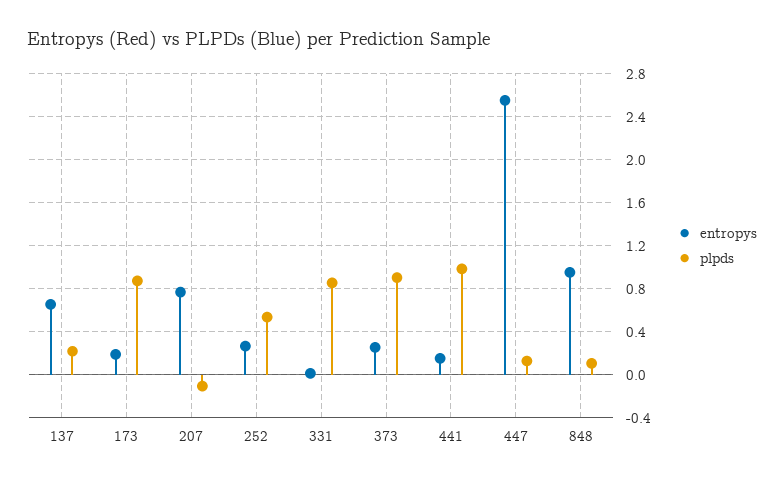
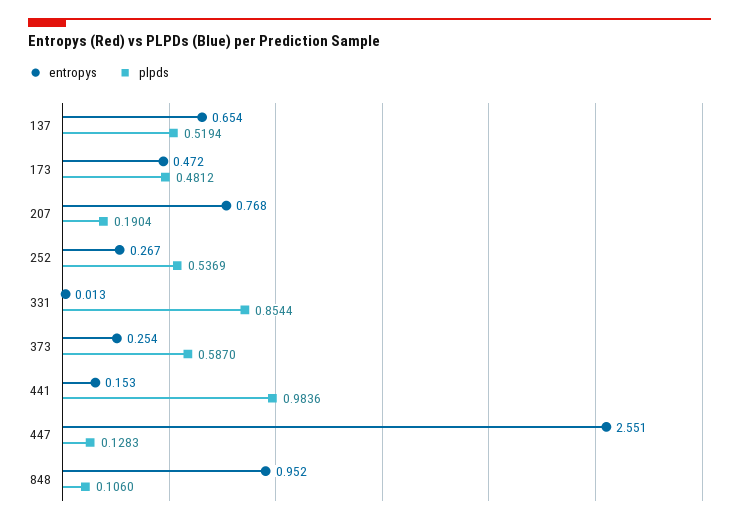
  {
    "entropys": {
      "137": 0.654,
-     "173": 0.2,
+     "173": 0.472,
      "207": 0.768,
      "252": 0.267,
      "331": 0.013,
      "373": 0.254,
      "441": 0.153,
      "447": 2.551,
      "848": 0.952
    },
    "plpds": {
-     "137": 0.2,
+     "137": 0.5194,
-     "173": 0.9,
+     "173": 0.4812,
-     "207": -0.1,
+     "207": 0.1904,
      "252": 0.5369,
      "331": 0.8544,
-     "373": 0.9,
+     "373": 0.587,
      "441": 0.9836,
      "447": 0.1283,
      "848": 0.106
    }
  }

